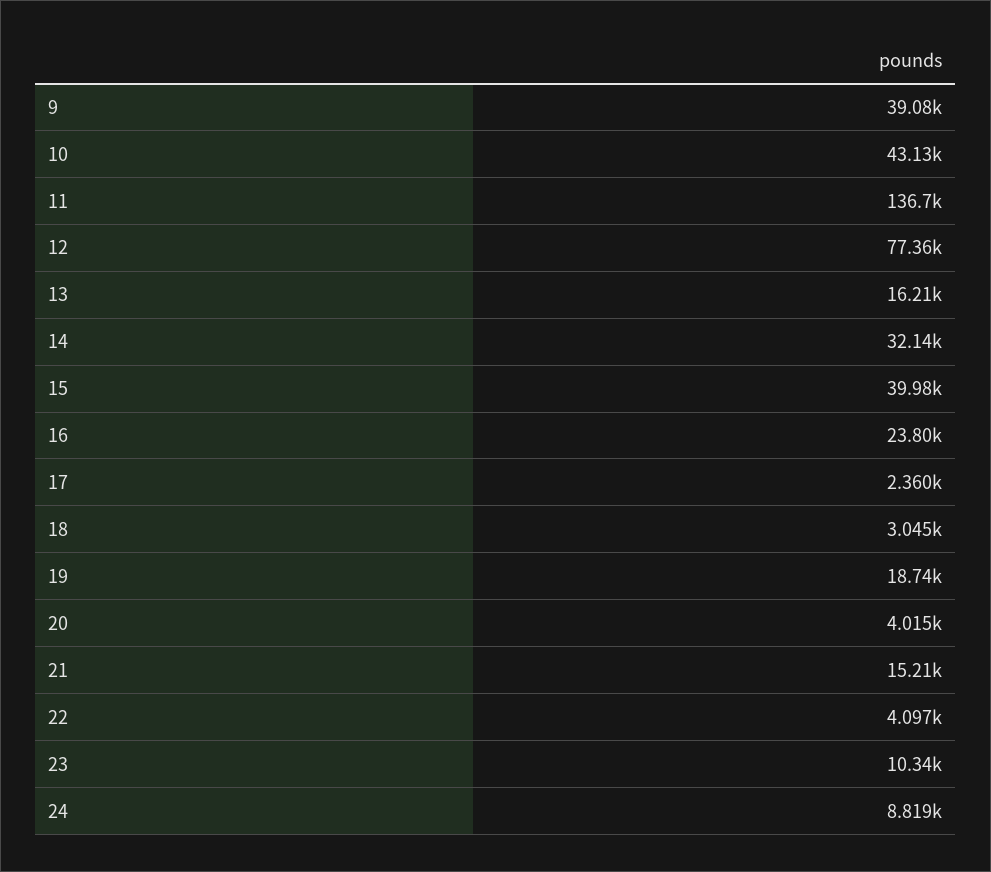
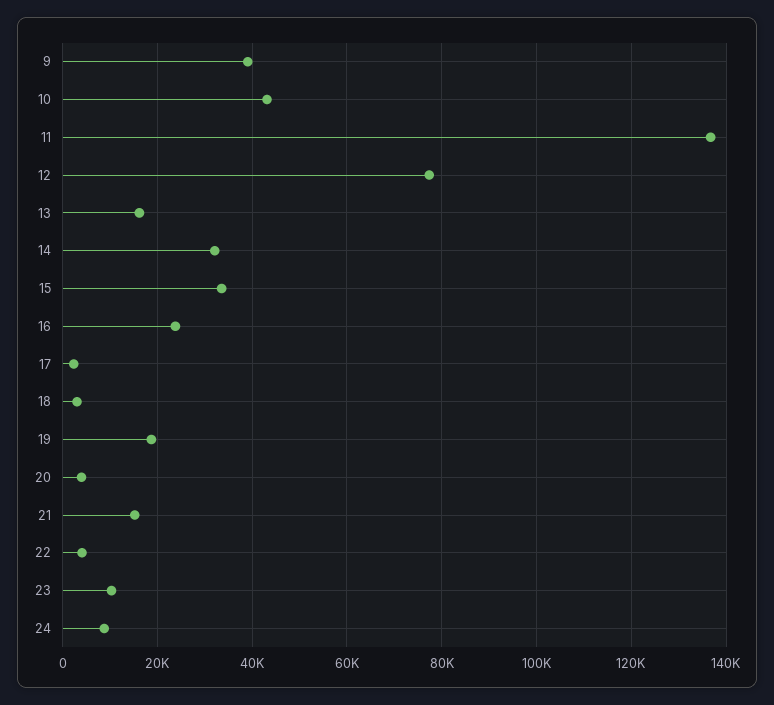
  {
    "9": 39080,
    "10": 43130,
    "11": 136700,
    "12": 77360,
    "13": 16210,
    "14": 32140,
-   "15": 39980,
+   "15": 34000,
    "16": 23800,
    "17": 2360,
    "18": 3045,
    "19": 18740,
    "20": 4015,
    "21": 15210,
    "22": 4097,
    "23": 10340,
    "24": 8819
  }

